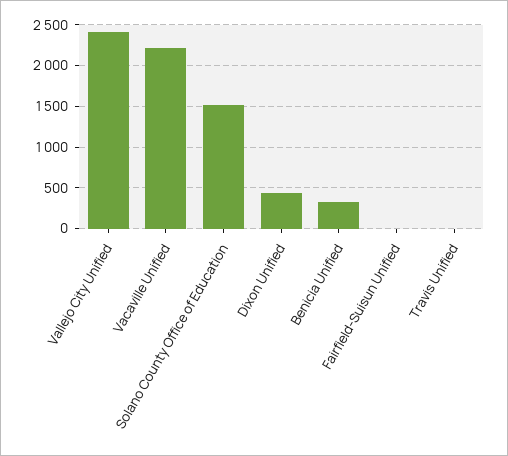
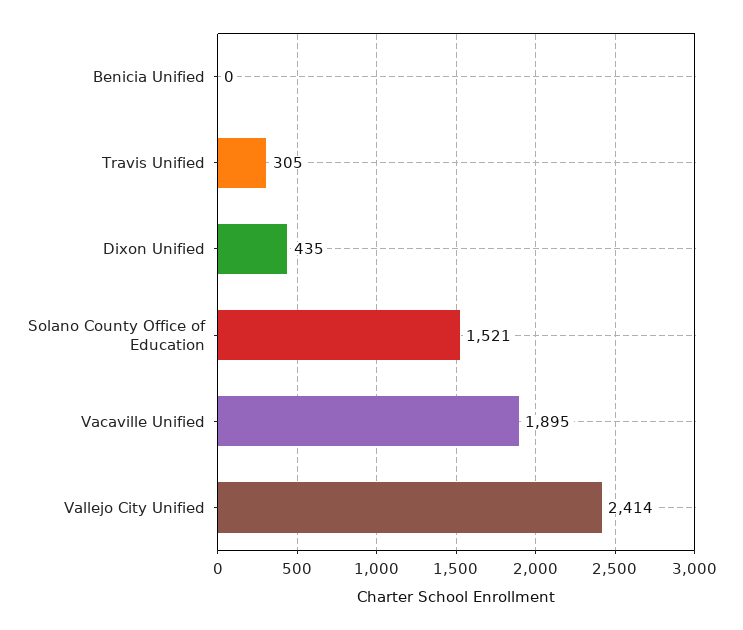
  {
    "Vallejo City Unified": 2414,
-   "Vacaville Unified": 2200,
+   "Vacaville Unified": 1895,
    "Solano County Office of Education": 1521,
    "Dixon Unified": 435,
-   "Benicia Unified": 300,
+   "Benicia Unified": 0,
-   "Fairfield-Suisun Unified": 0,
-   "Travis Unified": 0
+   "Travis Unified": 305
  }

